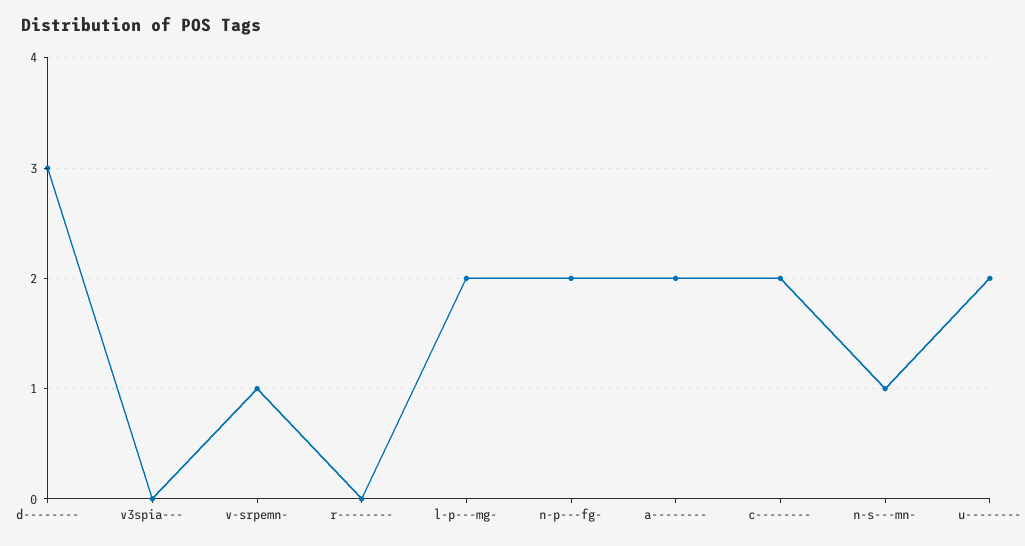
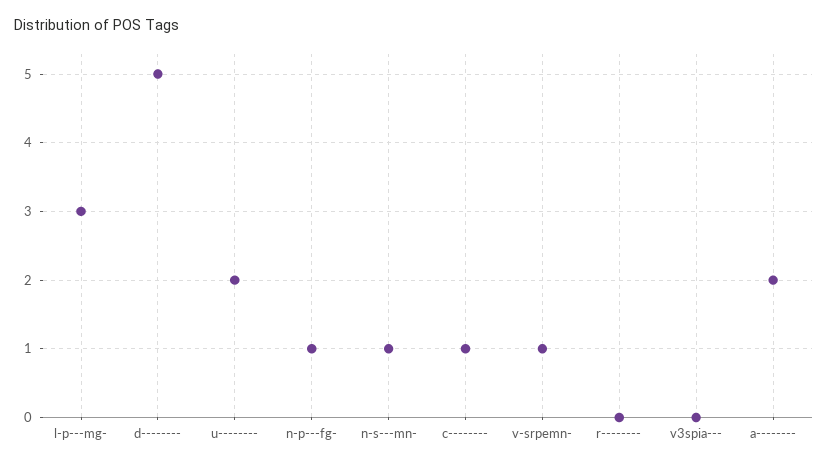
  {
-   "d--------": 3,
+   "d--------": 5,
    "v3spia---": 0,
    "v-srpemn-": 1,
    "r--------": 0,
-   "l-p---mg-": 2,
+   "l-p---mg-": 3,
-   "n-p---fg-": 2,
+   "n-p---fg-": 1,
    "a--------": 2,
-   "c--------": 2,
+   "c--------": 1,
    "n-s---mn-": 1,
    "u--------": 2
  }

